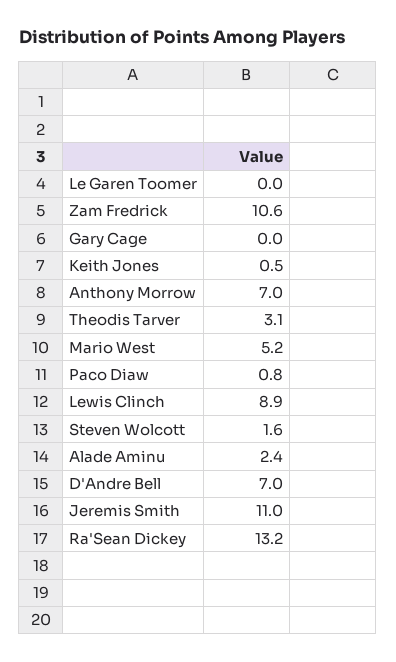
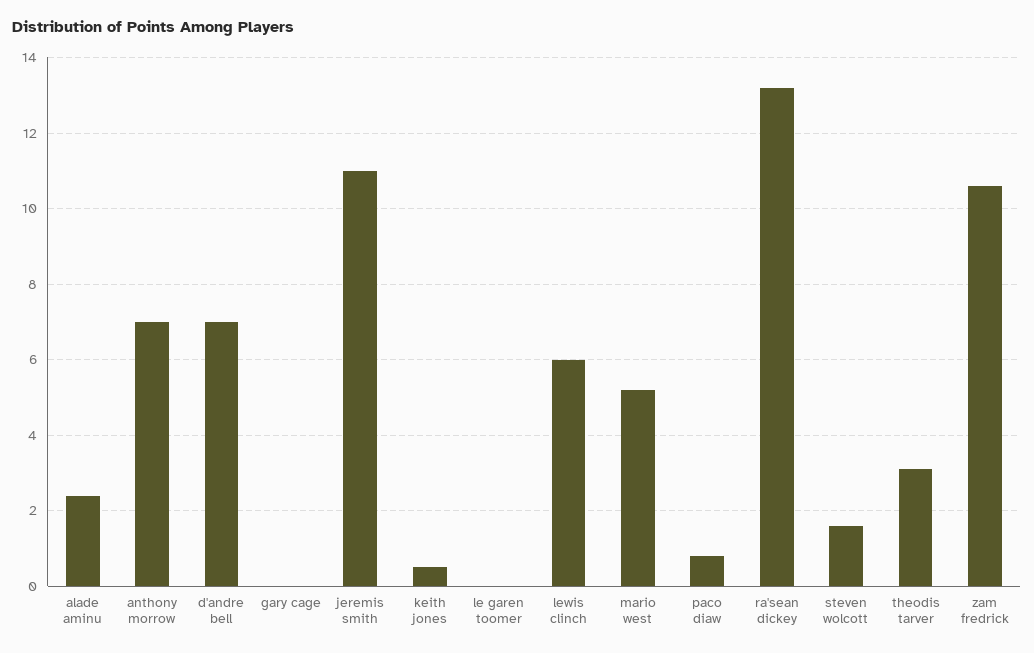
  {
    "Le Garen Toomer": 0,
    "Zam Fredrick": 10.6,
    "Gary Cage": 0,
    "Keith Jones": 0.5,
    "Anthony Morrow": 7,
    "Theodis Tarver": 3.1,
    "Mario West": 5.2,
    "Paco Diaw": 0.8,
-   "Lewis Clinch": 8.9,
+   "Lewis Clinch": 6,
    "Steven Wolcott": 1.6,
    "Alade Aminu": 2.4,
    "D'Andre Bell": 7,
    "Jeremis Smith": 11,
    "Ra'Sean Dickey": 13.2
  }

